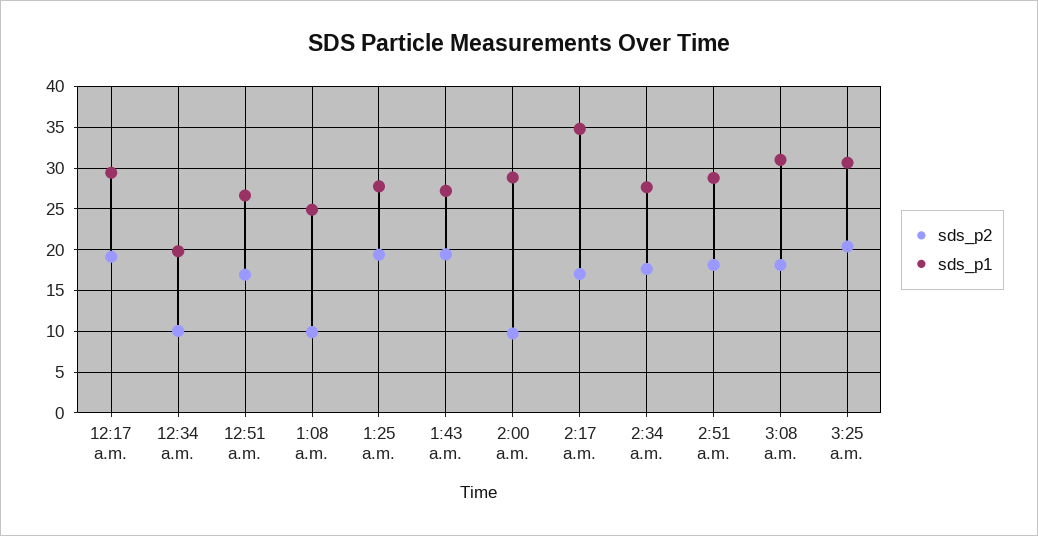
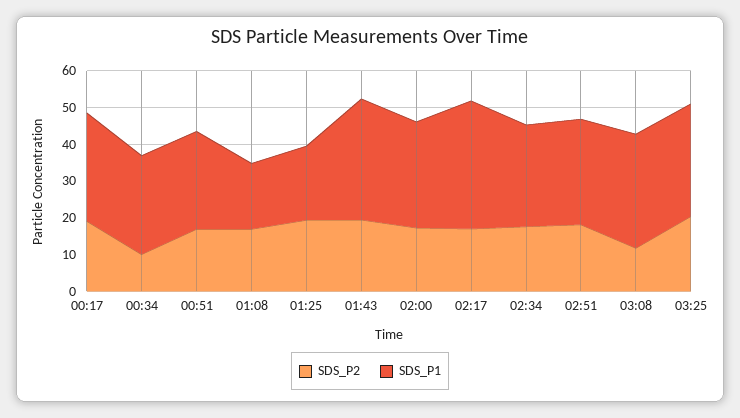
  {
    "sds_p2": {
      "12:17 a.m.": 19,
      "12:34 a.m.": 10,
      "12:51 a.m.": 17,
-     "1:08 a.m.": 10,
+     "1:08 a.m.": 17.5,
      "1:25 a.m.": 19,
      "1:43 a.m.": 19,
-     "2:00 a.m.": 10,
+     "2:00 a.m.": 17.5,
      "2:17 a.m.": 17,
      "2:34 a.m.": 18,
      "2:51 a.m.": 18,
-     "3:08 a.m.": 18,
+     "3:08 a.m.": 12.5,
      "3:25 a.m.": 20
    },
    "sds_p1": {
      "12:17 a.m.": 29,
-     "12:34 a.m.": 20,
+     "12:34 a.m.": 27.5,
      "12:51 a.m.": 27,
-     "1:08 a.m.": 25,
+     "1:08 a.m.": 17.5,
-     "1:25 a.m.": 28,
+     "1:25 a.m.": 20,
-     "1:43 a.m.": 27,
+     "1:43 a.m.": 32.5,
      "2:00 a.m.": 29,
      "2:17 a.m.": 35,
      "2:34 a.m.": 28,
      "2:51 a.m.": 29,
      "3:08 a.m.": 31,
      "3:25 a.m.": 31
    }
  }

